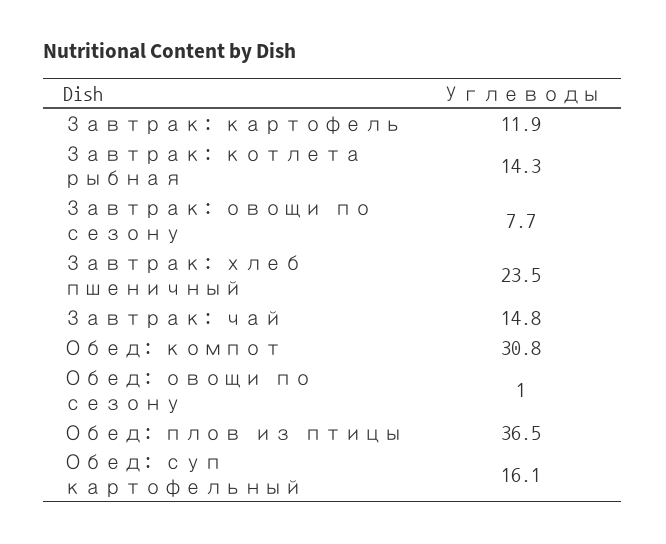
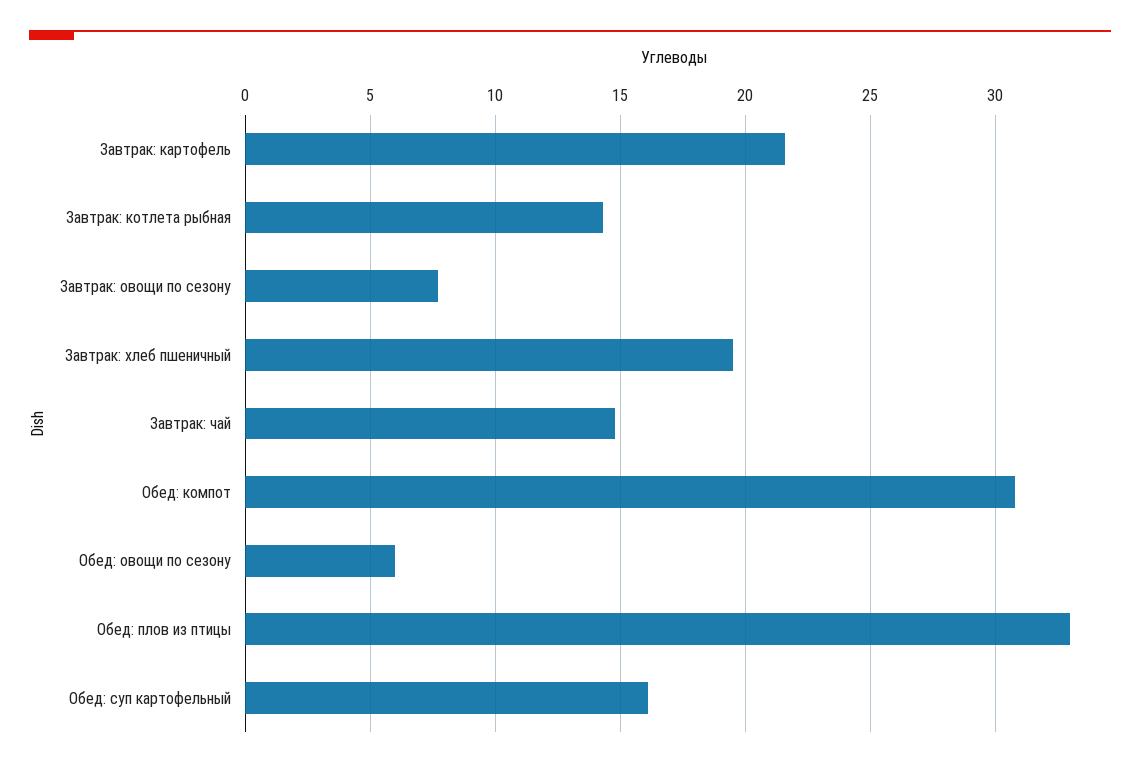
  {
-   "Завтрак: картофель": 11.9,
+   "Завтрак: картофель": 21.5,
    "Завтрак: котлета рыбная": 14.3,
    "Завтрак: овощи по сезону": 7.7,
-   "Завтрак: хлеб пшеничный": 23.5,
+   "Завтрак: хлеб пшеничный": 19.5,
    "Завтрак: чай": 14.8,
    "Обед: компот": 30.8,
-   "Обед: овощи по сезону": 1,
+   "Обед: овощи по сезону": 6,
-   "Обед: плов из птицы": 36.5,
+   "Обед: плов из птицы": 33,
    "Обед: суп картофельный": 16.1
  }

